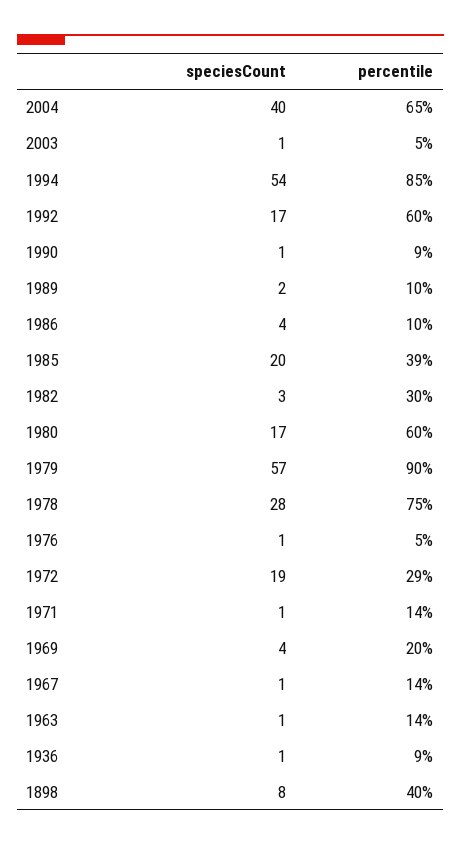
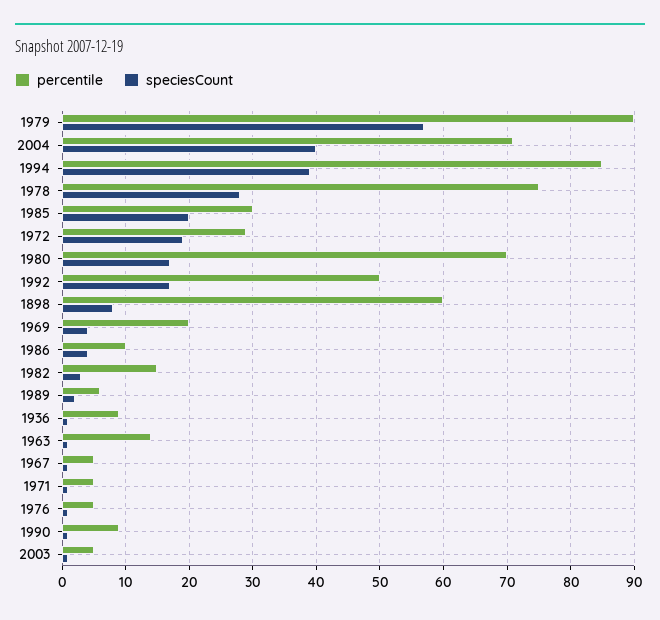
  {
    "speciesCount": {
      "2004": 40,
      "2003": 1,
-     "1994": 54,
+     "1994": 39,
      "1992": 17,
      "1990": 1,
      "1989": 2,
      "1986": 4,
      "1985": 20,
      "1982": 3,
      "1980": 17,
      "1979": 57,
      "1978": 28,
      "1976": 1,
      "1972": 19,
      "1971": 1,
      "1969": 4,
      "1967": 1,
      "1963": 1,
      "1936": 1,
      "1898": 8
    },
    "percentile": {
-     "2004": 65,
+     "2004": 71,
      "2003": 5,
      "1994": 85,
-     "1992": 60,
+     "1992": 50,
      "1990": 9,
-     "1989": 10,
+     "1989": 6,
      "1986": 10,
-     "1985": 39,
+     "1985": 30,
-     "1982": 30,
+     "1982": 15,
-     "1980": 60,
+     "1980": 70,
      "1979": 90,
      "1978": 75,
      "1976": 5,
      "1972": 29,
-     "1971": 14,
+     "1971": 5,
      "1969": 20,
-     "1967": 14,
+     "1967": 5,
      "1963": 14,
      "1936": 9,
-     "1898": 40
+     "1898": 60
    }
  }

